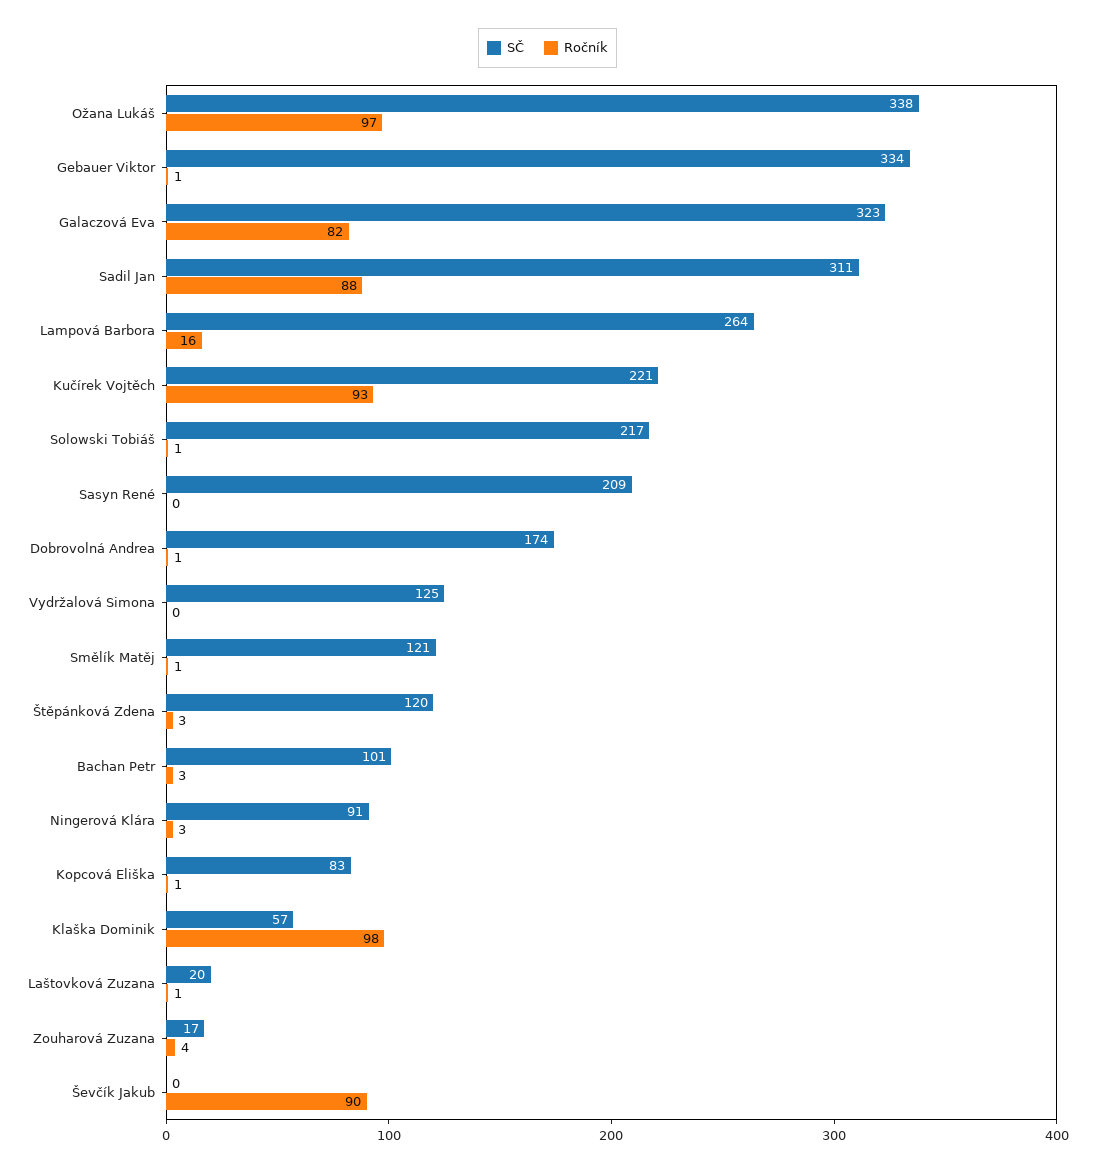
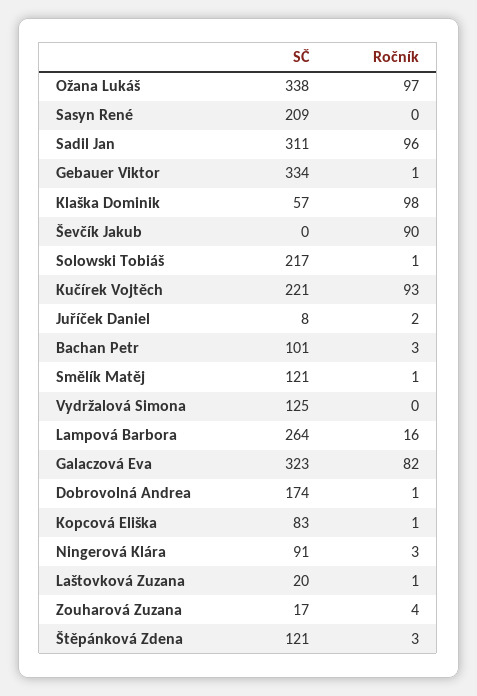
  {
    "SČ": {
      "Ožana Lukáš": 338,
      "Gebauer Viktor": 334,
      "Galaczová Eva": 323,
      "Sadil Jan": 311,
      "Lampová Barbora": 264,
      "Kučírek Vojtěch": 221,
      "Solowski Tobiáš": 217,
      "Sasyn René": 209,
      "Dobrovolná Andrea": 174,
      "Vydržalová Simona": 125,
      "Smělík Matěj": 121,
-     "Štěpánková Zdena": 120,
+     "Štěpánková Zdena": 121,
      "Bachan Petr": 101,
      "Ningerová Klára": 91,
      "Kopcová Eliška": 83,
      "Klaška Dominik": 57,
      "Laštovková Zuzana": 20,
      "Zouharová Zuzana": 17,
-     "Ševčík Jakub": 0
+     "Ševčík Jakub": 0,
+     "Juříček Daniel": 8
    },
    "Ročník": {
      "Ožana Lukáš": 97,
      "Gebauer Viktor": 1,
      "Galaczová Eva": 82,
-     "Sadil Jan": 88,
+     "Sadil Jan": 96,
      "Lampová Barbora": 16,
      "Kučírek Vojtěch": 93,
      "Solowski Tobiáš": 1,
      "Sasyn René": 0,
      "Dobrovolná Andrea": 1,
      "Vydržalová Simona": 0,
      "Smělík Matěj": 1,
      "Štěpánková Zdena": 3,
      "Bachan Petr": 3,
      "Ningerová Klára": 3,
      "Kopcová Eliška": 1,
      "Klaška Dominik": 98,
      "Laštovková Zuzana": 1,
      "Zouharová Zuzana": 4,
-     "Ševčík Jakub": 90
+     "Ševčík Jakub": 90,
+     "Juříček Daniel": 2
    }
  }

